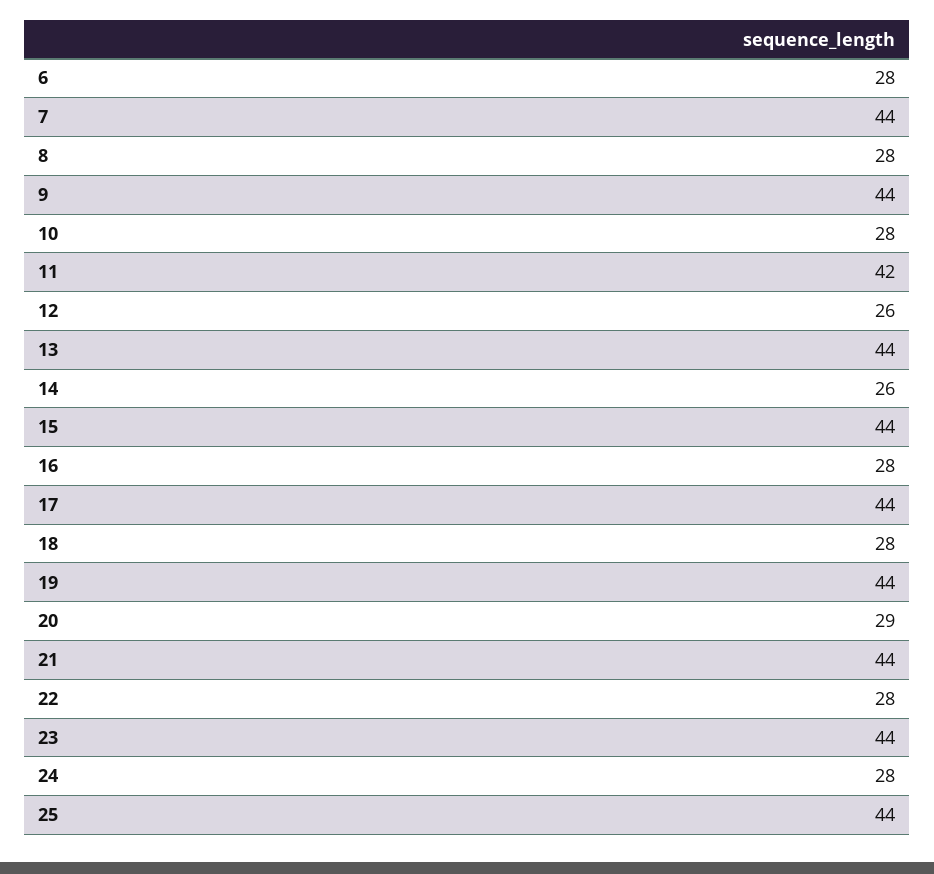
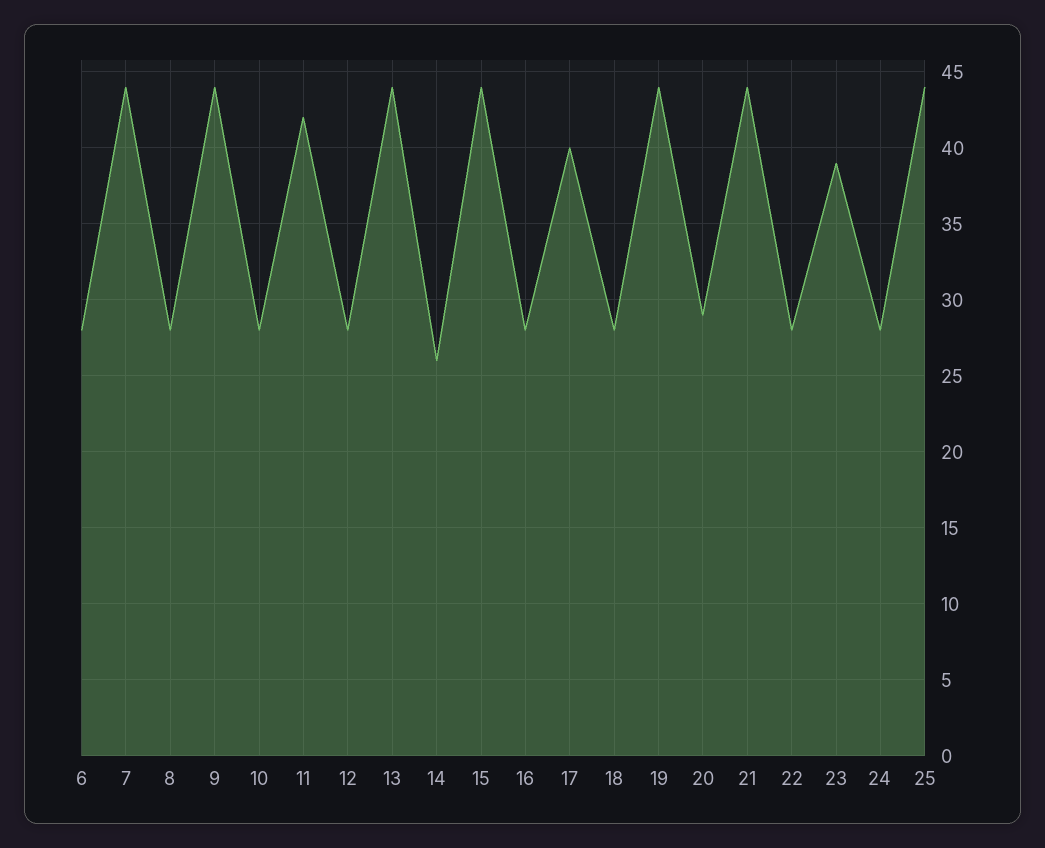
  {
    "6": 28,
    "7": 44,
    "8": 28,
    "9": 44,
    "10": 28,
    "11": 42,
-   "12": 26,
+   "12": 28,
    "13": 44,
    "14": 26,
    "15": 44,
    "16": 28,
-   "17": 44,
+   "17": 40,
    "18": 28,
    "19": 44,
    "20": 29,
    "21": 44,
    "22": 28,
-   "23": 44,
+   "23": 39,
    "24": 28,
    "25": 44
  }

